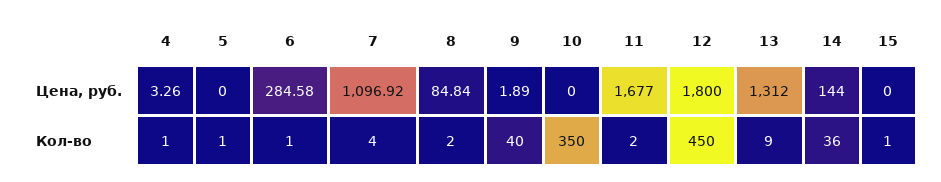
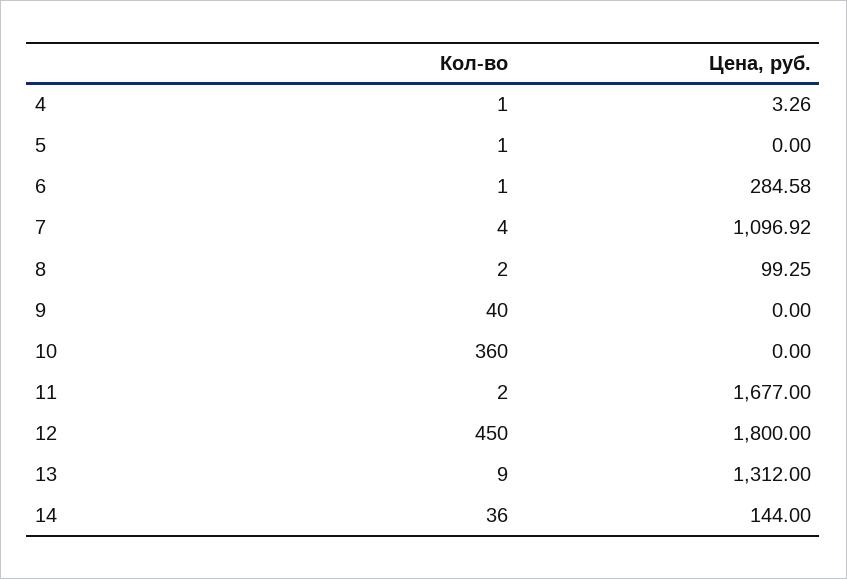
  {
    "4": {
      "Цена, руб.": 3.26,
      "Кол-во": 1
    },
    "5": {
      "Цена, руб.": 0,
      "Кол-во": 1
    },
    "6": {
      "Цена, руб.": 284.58,
      "Кол-во": 1
    },
    "7": {
      "Цена, руб.": 1096.92,
      "Кол-во": 4
    },
    "8": {
-     "Цена, руб.": 84.84,
+     "Цена, руб.": 99.25,
      "Кол-во": 2
    },
    "9": {
-     "Цена, руб.": 1.89,
+     "Цена, руб.": 0,
      "Кол-во": 40
    },
    "10": {
      "Цена, руб.": 0,
-     "Кол-во": 350
+     "Кол-во": 360
    },
    "11": {
      "Цена, руб.": 1677,
      "Кол-во": 2
    },
    "12": {
      "Цена, руб.": 1800,
      "Кол-во": 450
    },
    "13": {
      "Цена, руб.": 1312,
      "Кол-во": 9
    },
    "14": {
      "Цена, руб.": 144,
      "Кол-во": 36
-   },
+   }
-   "15": {
-     "Цена, руб.": 0,
-     "Кол-во": 1
-   }
  }

